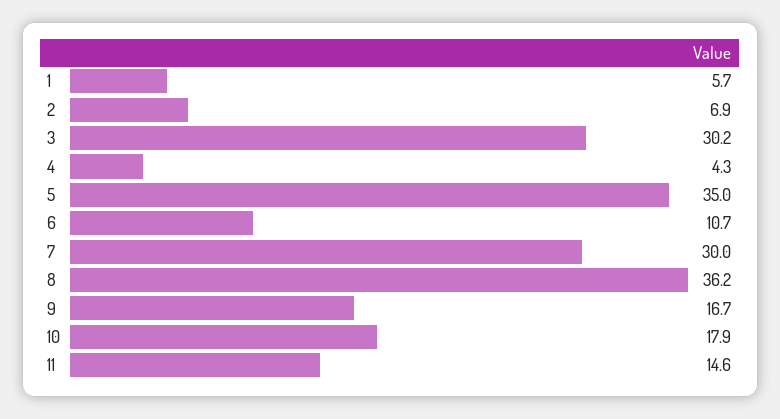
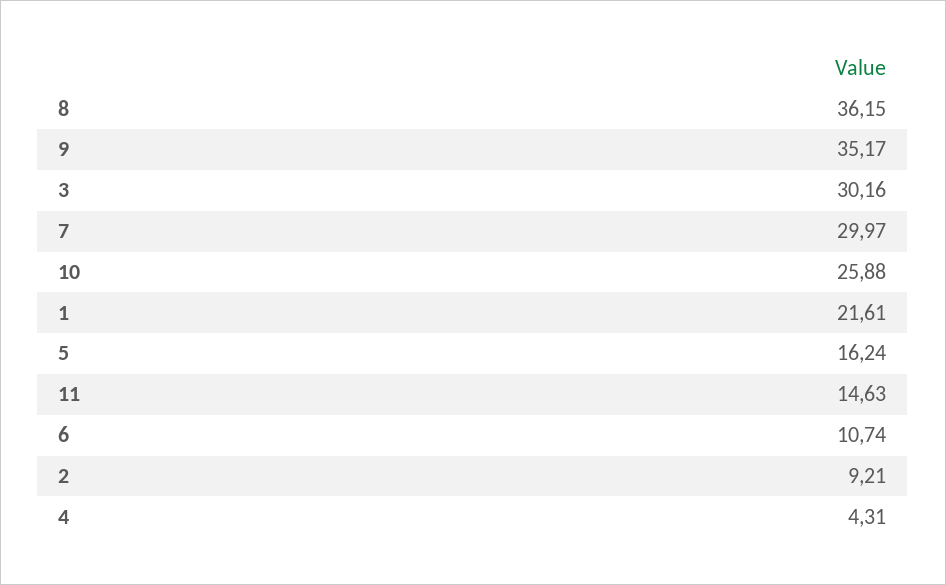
  {
-   "1": 5.7,
+   "1": 21.61,
-   "2": 6.9,
+   "2": 9.21,
    "3": 30.16,
    "4": 4.31,
-   "5": 35,
+   "5": 16.24,
    "6": 10.74,
    "7": 29.97,
    "8": 36.15,
-   "9": 16.7,
+   "9": 35.17,
-   "10": 17.9,
+   "10": 25.88,
    "11": 14.63
  }

